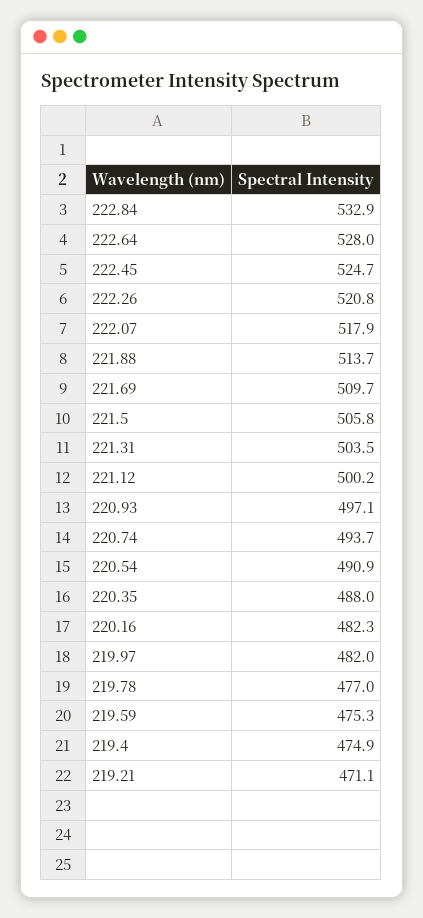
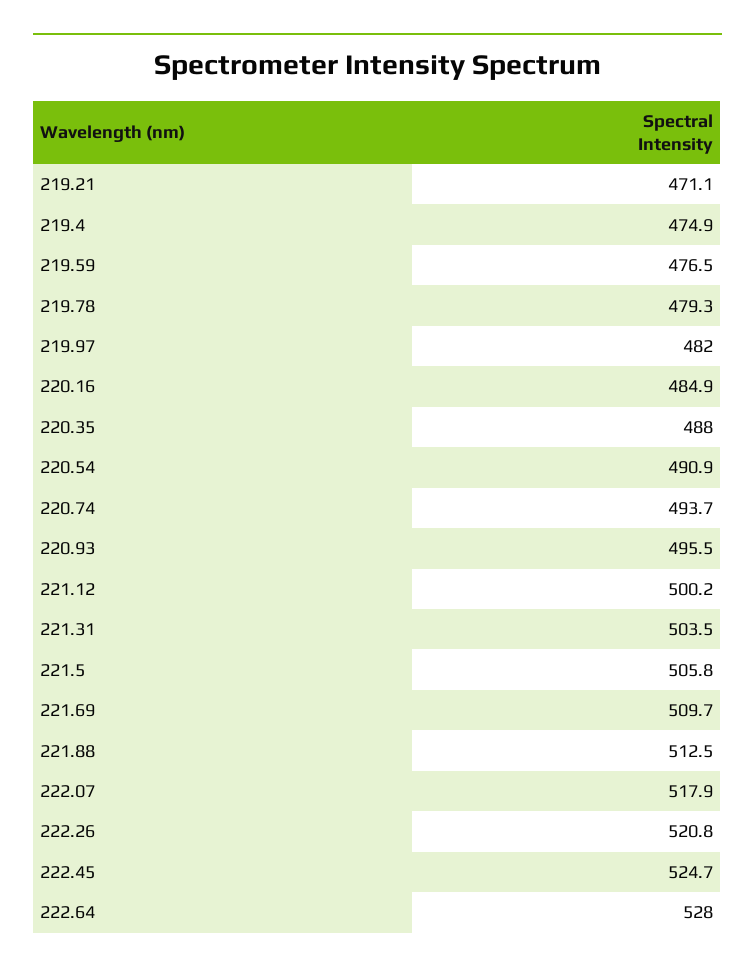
  {
-   "222.84": 532.9,
    "222.64": 528,
    "222.45": 524.7,
    "222.26": 520.8,
    "222.07": 517.9,
-   "221.88": 513.7,
+   "221.88": 512.5,
    "221.69": 509.7,
    "221.5": 505.8,
    "221.31": 503.5,
    "221.12": 500.2,
-   "220.93": 497.1,
+   "220.93": 495.5,
    "220.74": 493.7,
    "220.54": 490.9,
    "220.35": 488,
-   "220.16": 482.3,
+   "220.16": 484.9,
    "219.97": 482,
-   "219.78": 477,
+   "219.78": 479.3,
-   "219.59": 475.3,
+   "219.59": 476.5,
    "219.4": 474.9,
    "219.21": 471.1
  }

